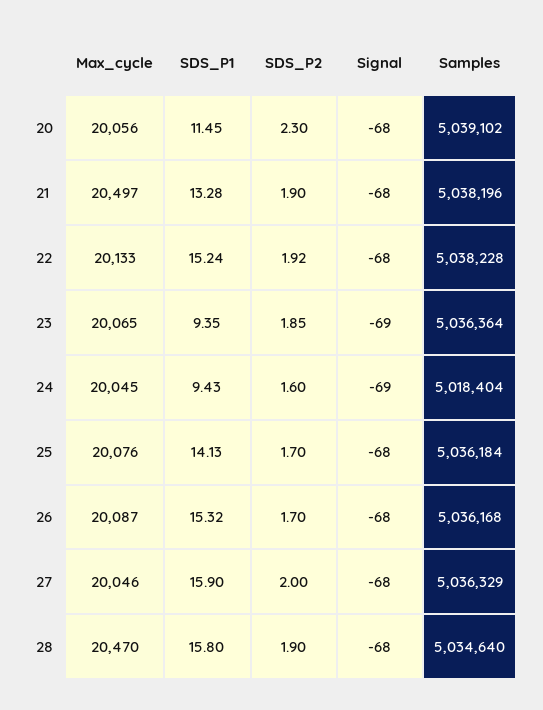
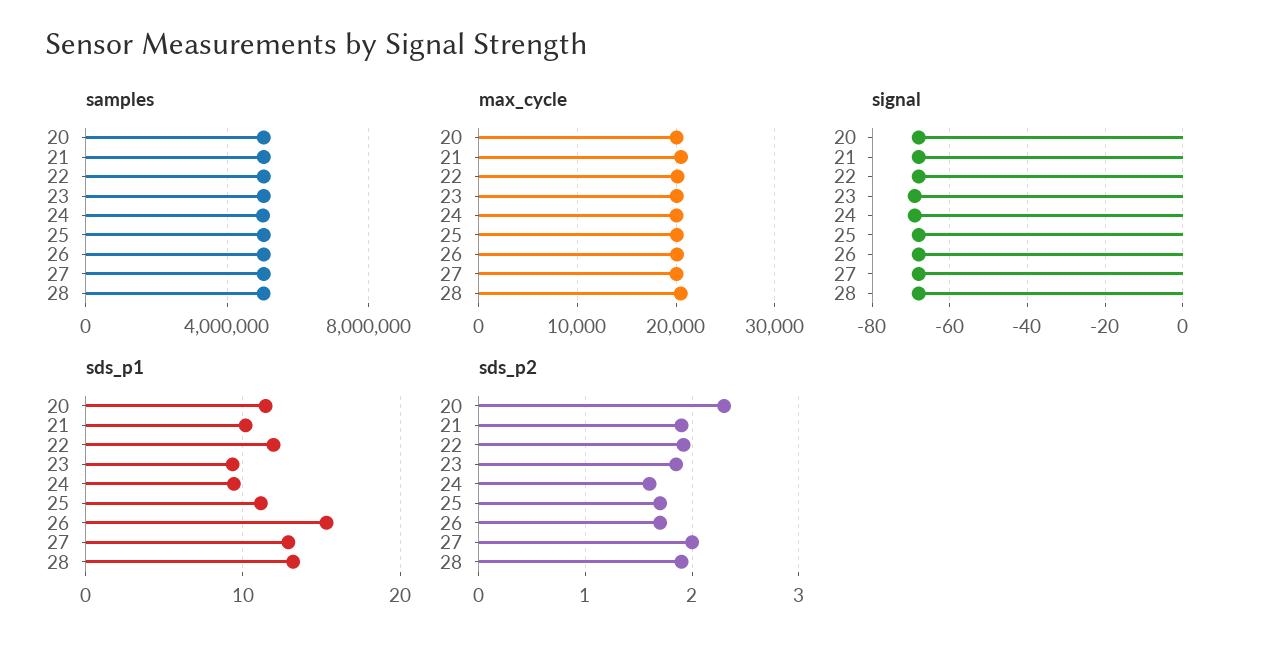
  {
    "Max_cycle": {
      "20": 20056,
      "21": 20497,
      "22": 20133,
      "23": 20065,
      "24": 20045,
      "25": 20076,
      "26": 20087,
      "27": 20046,
      "28": 20470
    },
    "SDS_P1": {
      "20": 11.45,
-     "21": 13.28,
+     "21": 10,
-     "22": 15.24,
+     "22": 12,
      "23": 9.35,
      "24": 9.43,
-     "25": 14.13,
+     "25": 11,
      "26": 15.32,
-     "27": 15.9,
+     "27": 13,
-     "28": 15.8
+     "28": 13
    },
    "SDS_P2": {
      "20": 2.3,
      "21": 1.9,
      "22": 1.92,
      "23": 1.85,
      "24": 1.6,
      "25": 1.7,
      "26": 1.7,
      "27": 2,
      "28": 1.9
    },
    "Signal": {
      "20": -68,
      "21": -68,
      "22": -68,
      "23": -69,
      "24": -69,
      "25": -68,
      "26": -68,
      "27": -68,
      "28": -68
    },
    "Samples": {
      "20": 5039102,
      "21": 5038196,
      "22": 5038228,
      "23": 5036364,
      "24": 5018404,
      "25": 5036184,
      "26": 5036168,
      "27": 5036329,
      "28": 5034640
    }
  }

